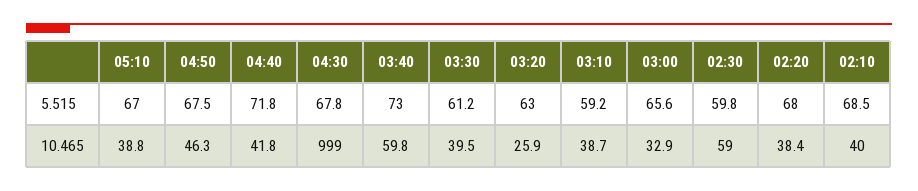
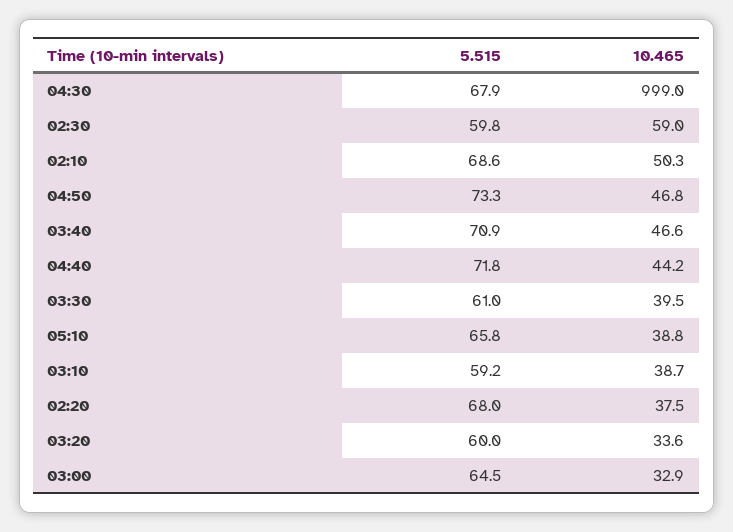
  {
    "05:10": {
-     "5.515": 67,
+     "5.515": 65.8,
      "10.465": 38.8
    },
    "04:50": {
-     "5.515": 67.5,
+     "5.515": 73.3,
-     "10.465": 46.3
+     "10.465": 46.8
    },
    "04:40": {
      "5.515": 71.8,
-     "10.465": 41.8
+     "10.465": 44.2
    },
    "04:30": {
-     "5.515": 67.8,
+     "5.515": 67.9,
      "10.465": 999
    },
    "03:40": {
-     "5.515": 73,
+     "5.515": 70.9,
-     "10.465": 59.8
+     "10.465": 46.6
    },
    "03:30": {
-     "5.515": 61.2,
+     "5.515": 61,
      "10.465": 39.5
    },
    "03:20": {
-     "5.515": 63,
+     "5.515": 60,
-     "10.465": 25.9
+     "10.465": 33.6
    },
    "03:10": {
      "5.515": 59.2,
      "10.465": 38.7
    },
    "03:00": {
-     "5.515": 65.6,
+     "5.515": 64.5,
      "10.465": 32.9
    },
    "02:30": {
      "5.515": 59.8,
      "10.465": 59
    },
    "02:20": {
      "5.515": 68,
-     "10.465": 38.4
+     "10.465": 37.5
    },
    "02:10": {
-     "5.515": 68.5,
+     "5.515": 68.6,
-     "10.465": 40
+     "10.465": 50.3
    }
  }

